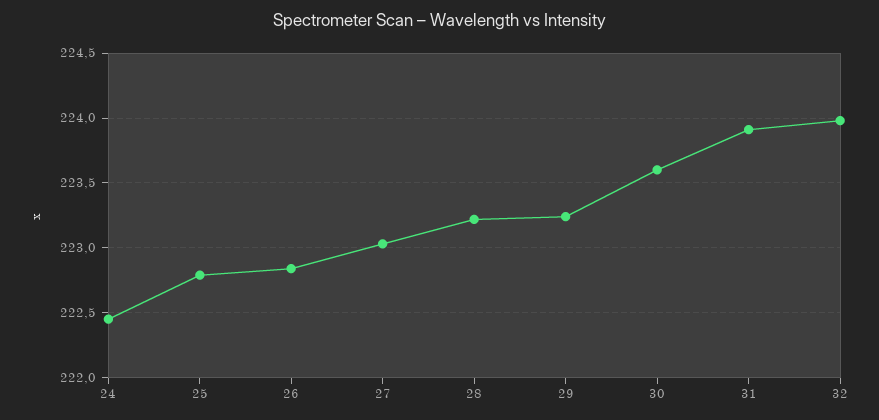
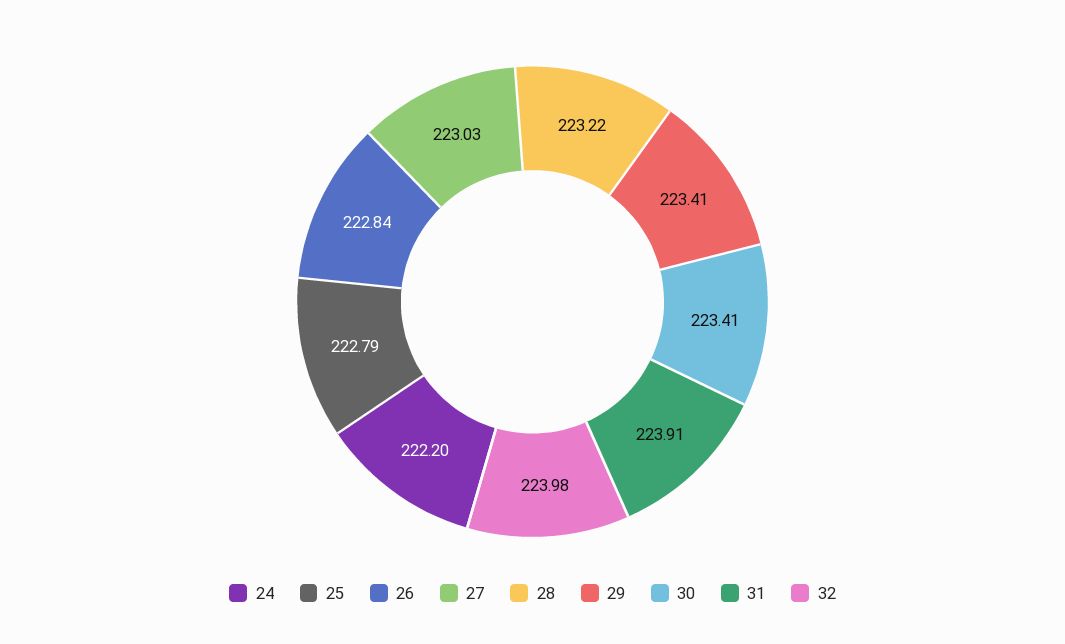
  {
-   "24": 222.45,
+   "24": 222.2,
    "25": 222.79,
    "26": 222.84,
    "27": 223.03,
    "28": 223.22,
-   "29": 223.25,
+   "29": 223.41,
-   "30": 223.6,
+   "30": 223.41,
    "31": 223.91,
    "32": 223.98
  }

